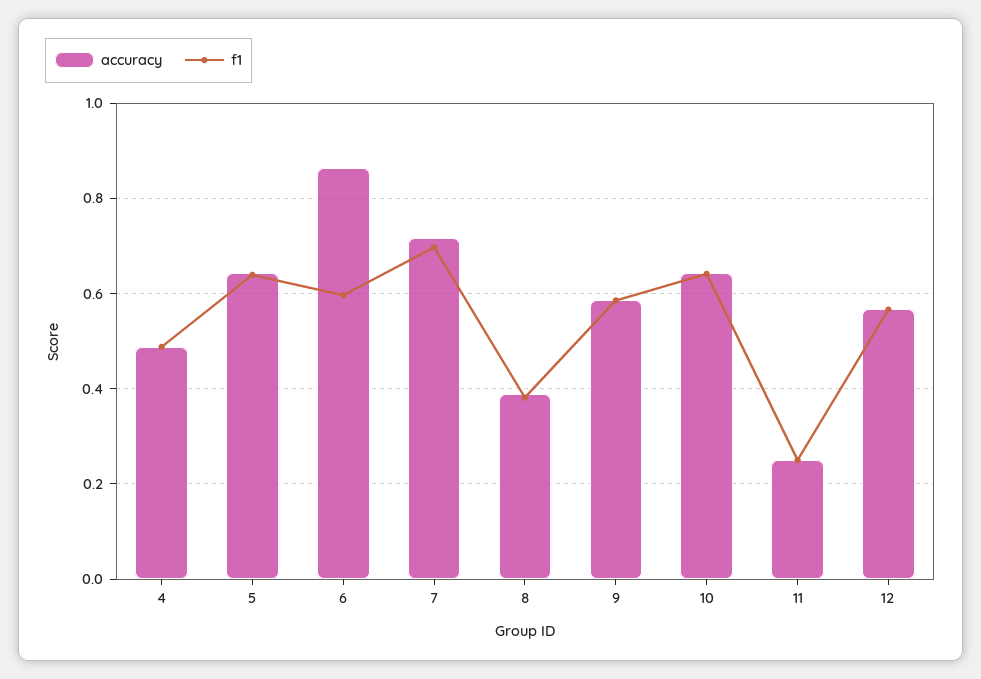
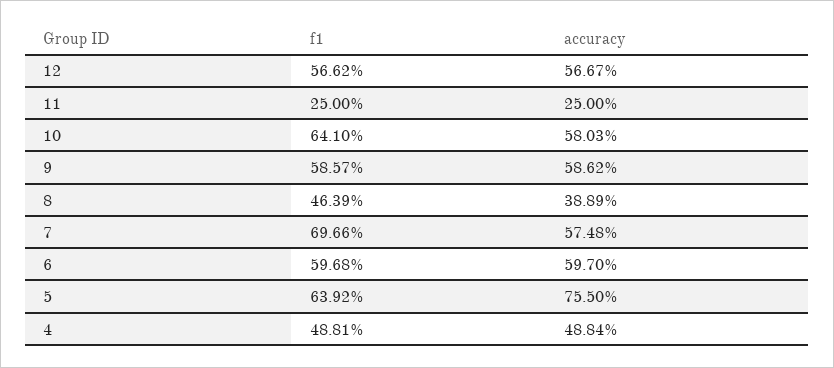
  {
    "accuracy": {
      "4": 0.4884,
-     "5": 0.64,
+     "5": 0.755,
-     "6": 0.86,
+     "6": 0.597,
-     "7": 0.72,
+     "7": 0.5748,
      "8": 0.3889,
      "9": 0.5862,
-     "10": 0.64,
+     "10": 0.5803,
      "11": 0.25,
      "12": 0.5667
    },
    "f1": {
      "4": 0.4881,
      "5": 0.6392,
      "6": 0.5968,
      "7": 0.6966,
-     "8": 0.38,
+     "8": 0.4639,
      "9": 0.5857,
      "10": 0.641,
      "11": 0.25,
      "12": 0.5662
    }
  }

